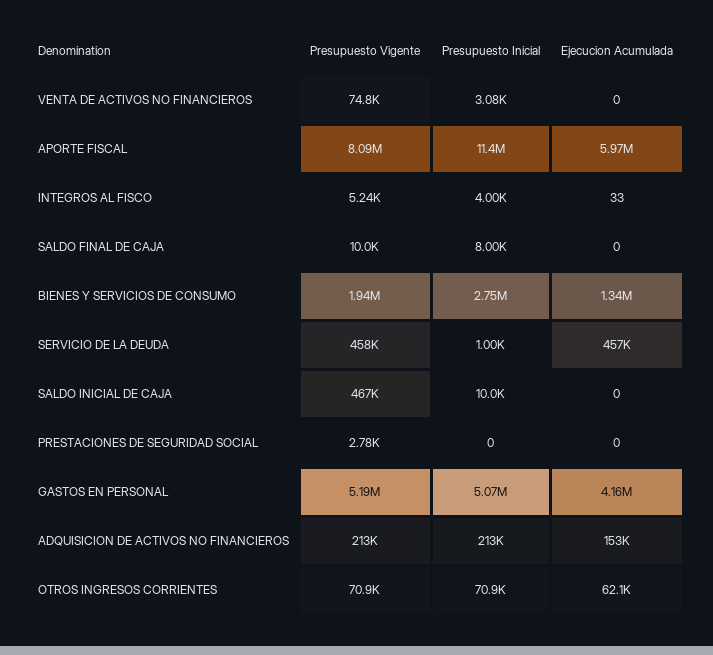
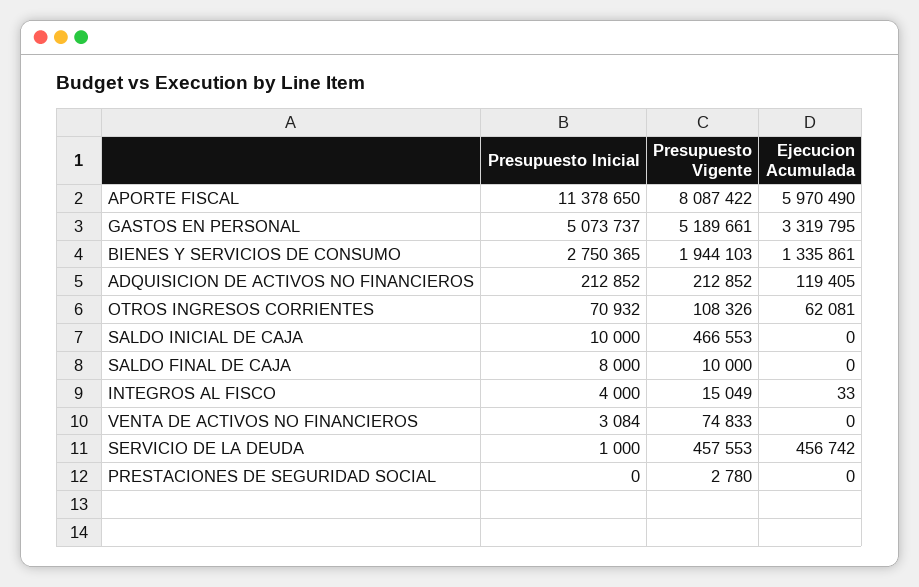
  {
    "Presupuesto Vigente": {
      "VENTA DE ACTIVOS NO FINANCIEROS": 74833,
      "APORTE FISCAL": 8087422,
-     "INTEGROS AL FISCO": 5240,
+     "INTEGROS AL FISCO": 15049,
      "SALDO FINAL DE CAJA": 10000,
      "BIENES Y SERVICIOS DE CONSUMO": 1944103,
      "SERVICIO DE LA DEUDA": 457553,
      "SALDO INICIAL DE CAJA": 466553,
      "PRESTACIONES DE SEGURIDAD SOCIAL": 2780,
      "GASTOS EN PERSONAL": 5189661,
      "ADQUISICION DE ACTIVOS NO FINANCIEROS": 212852,
-     "OTROS INGRESOS CORRIENTES": 70900
+     "OTROS INGRESOS CORRIENTES": 108326
    },
    "Presupuesto Inicial": {
      "VENTA DE ACTIVOS NO FINANCIEROS": 3084,
      "APORTE FISCAL": 11378650,
      "INTEGROS AL FISCO": 4000,
      "SALDO FINAL DE CAJA": 8000,
      "BIENES Y SERVICIOS DE CONSUMO": 2750365,
      "SERVICIO DE LA DEUDA": 1000,
      "SALDO INICIAL DE CAJA": 10000,
      "PRESTACIONES DE SEGURIDAD SOCIAL": 0,
      "GASTOS EN PERSONAL": 5073737,
      "ADQUISICION DE ACTIVOS NO FINANCIEROS": 212852,
      "OTROS INGRESOS CORRIENTES": 70932
    },
    "Ejecucion Acumulada": {
      "VENTA DE ACTIVOS NO FINANCIEROS": 0,
      "APORTE FISCAL": 5970490,
      "INTEGROS AL FISCO": 33,
      "SALDO FINAL DE CAJA": 0,
      "BIENES Y SERVICIOS DE CONSUMO": 1335861,
      "SERVICIO DE LA DEUDA": 456742,
      "SALDO INICIAL DE CAJA": 0,
      "PRESTACIONES DE SEGURIDAD SOCIAL": 0,
-     "GASTOS EN PERSONAL": 4160000,
+     "GASTOS EN PERSONAL": 3319795,
-     "ADQUISICION DE ACTIVOS NO FINANCIEROS": 153000,
+     "ADQUISICION DE ACTIVOS NO FINANCIEROS": 119405,
      "OTROS INGRESOS CORRIENTES": 62081
    }
  }

